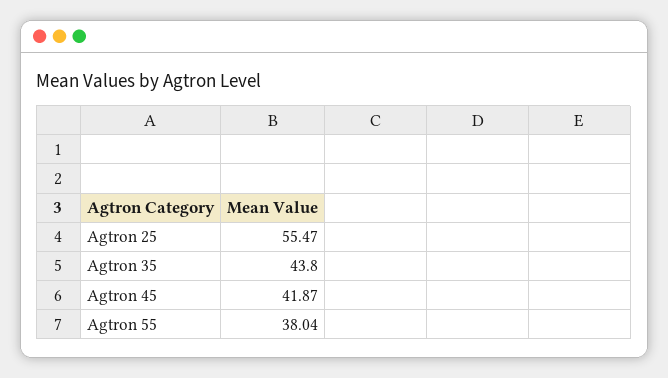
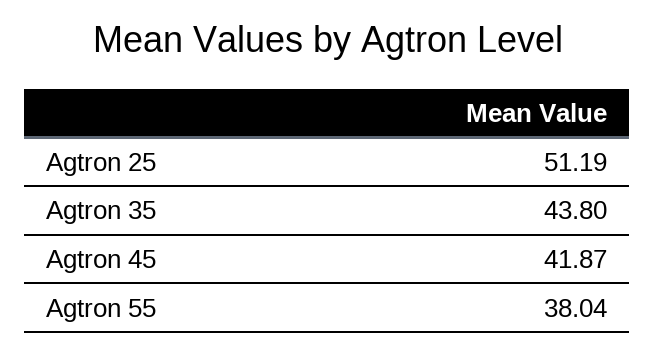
  {
-   "Agtron 25": 55.47,
+   "Agtron 25": 51.19,
    "Agtron 35": 43.8,
    "Agtron 45": 41.87,
    "Agtron 55": 38.04
  }

